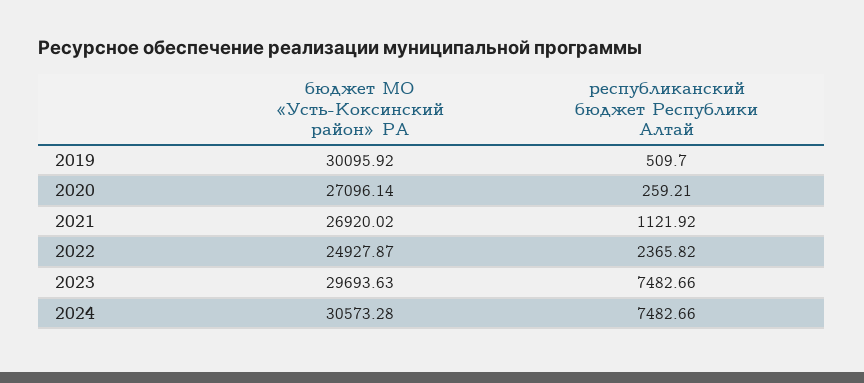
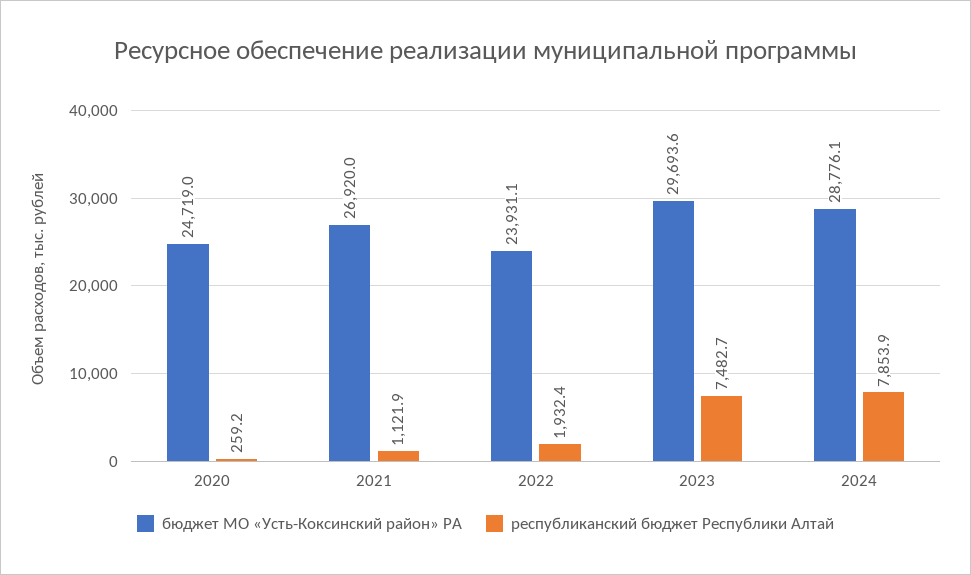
  {
    "бюджет МО «Усть-Коксинский район» РА": {
-     "2019": 30095.92,
-     "2020": 27096.14,
+     "2020": 24719,
      "2021": 26920.02,
-     "2022": 24927.87,
+     "2022": 23931.1,
      "2023": 29693.63,
-     "2024": 30573.28
+     "2024": 28776.1
    },
    "республиканский бюджет Республики Алтай": {
-     "2019": 509.7,
      "2020": 259.21,
      "2021": 1121.92,
-     "2022": 2365.82,
+     "2022": 1932.4,
      "2023": 7482.66,
-     "2024": 7482.66
+     "2024": 7853.9
    }
  }

